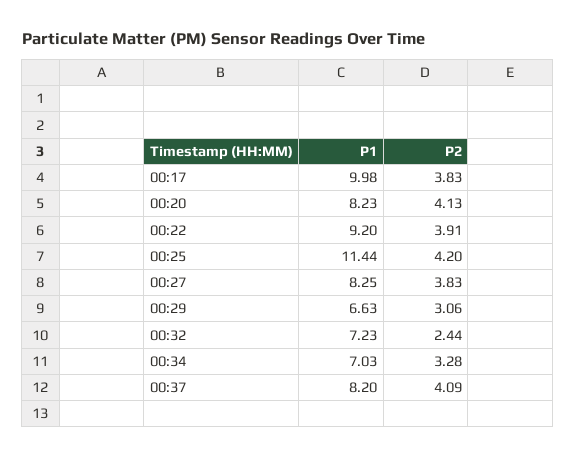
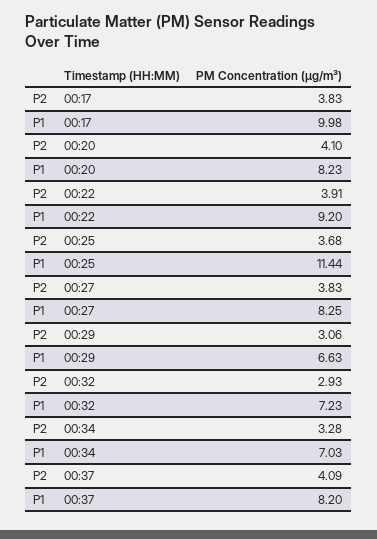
  {
    "P1": {
      "00:17": 9.98,
      "00:20": 8.23,
      "00:22": 9.2,
      "00:25": 11.44,
      "00:27": 8.25,
      "00:29": 6.63,
      "00:32": 7.23,
      "00:34": 7.03,
      "00:37": 8.2
    },
    "P2": {
      "00:17": 3.83,
-     "00:20": 4.13,
+     "00:20": 4.1,
      "00:22": 3.91,
-     "00:25": 4.2,
+     "00:25": 3.68,
      "00:27": 3.83,
      "00:29": 3.06,
-     "00:32": 2.44,
+     "00:32": 2.93,
      "00:34": 3.28,
      "00:37": 4.09
    }
  }

